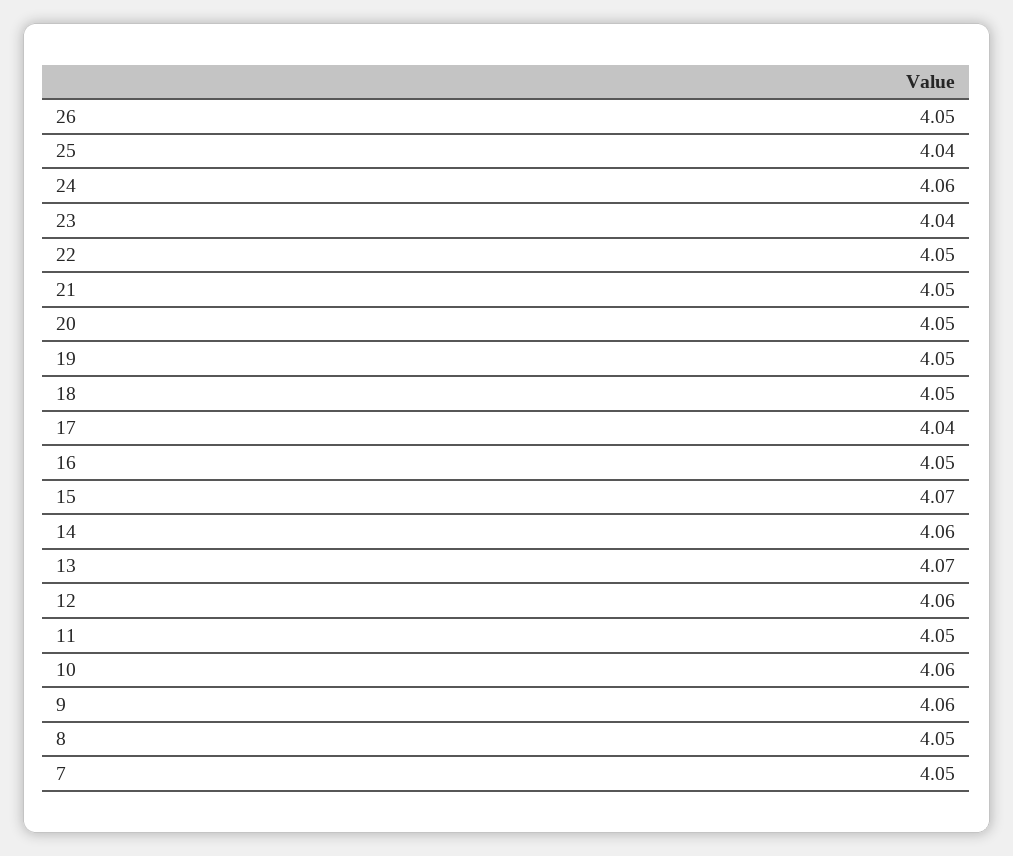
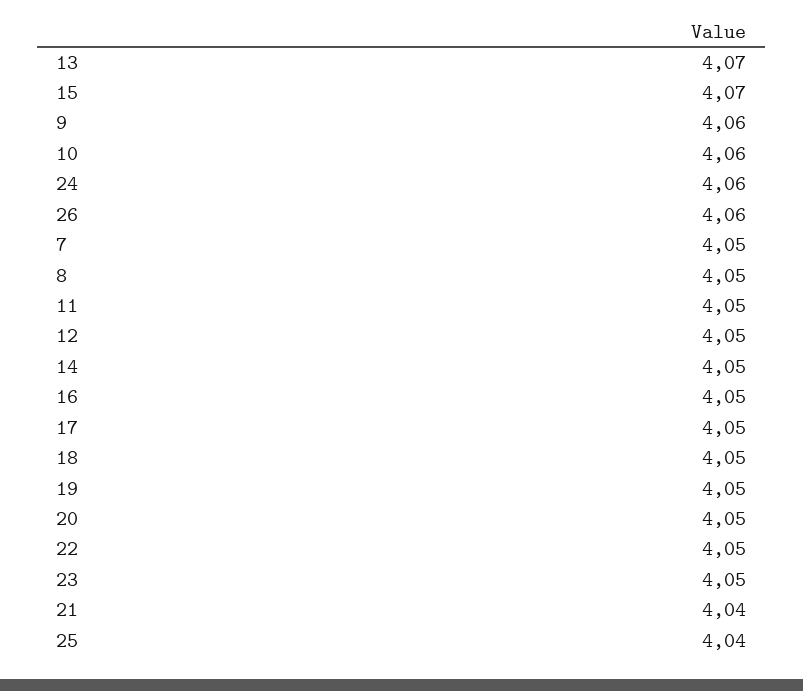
  {
-   "26": 4.05,
+   "26": 4.06,
    "25": 4.04,
    "24": 4.06,
-   "23": 4.04,
+   "23": 4.05,
    "22": 4.05,
-   "21": 4.05,
+   "21": 4.04,
    "20": 4.05,
    "19": 4.05,
    "18": 4.05,
-   "17": 4.04,
+   "17": 4.05,
    "16": 4.05,
    "15": 4.07,
-   "14": 4.06,
+   "14": 4.05,
    "13": 4.07,
-   "12": 4.06,
+   "12": 4.05,
    "11": 4.05,
    "10": 4.06,
    "9": 4.06,
    "8": 4.05,
    "7": 4.05
  }

